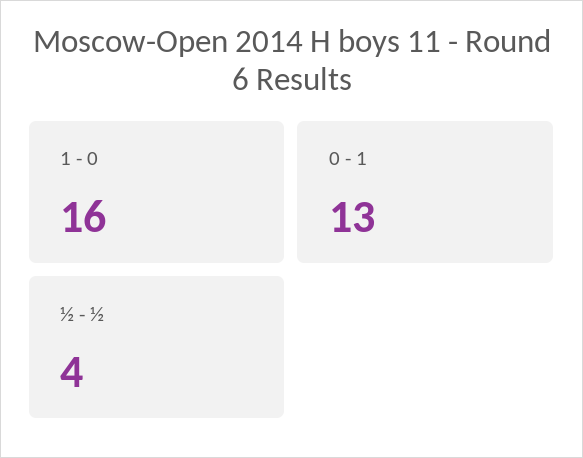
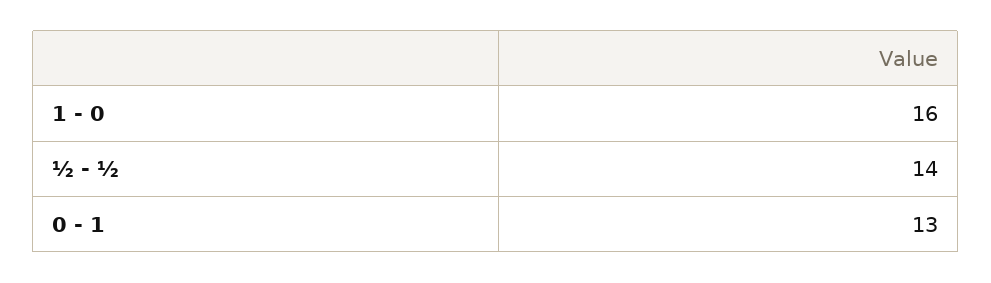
  {
    "1 - 0": 16,
    "0 - 1": 13,
-   "½ - ½": 4
+   "½ - ½": 14
  }

